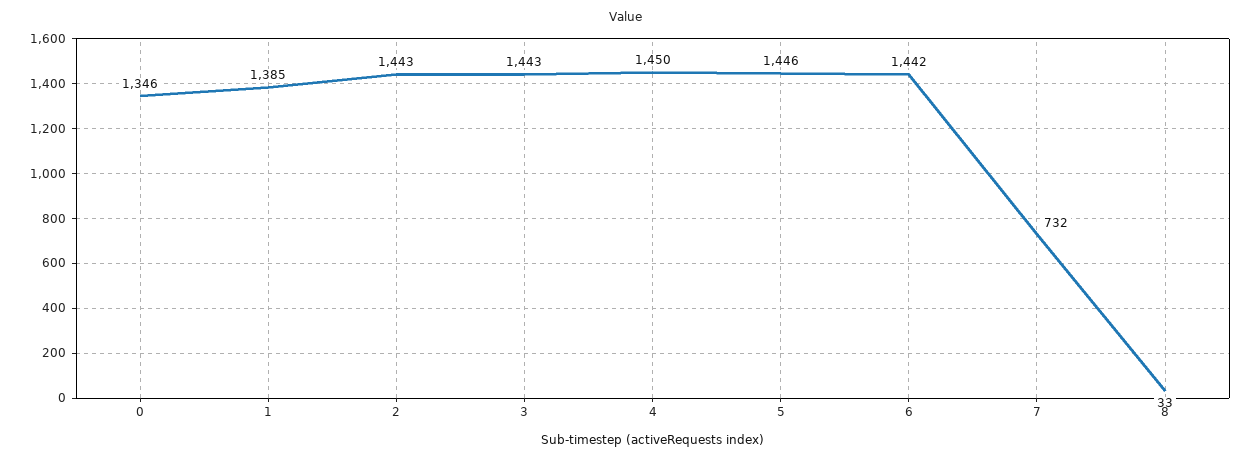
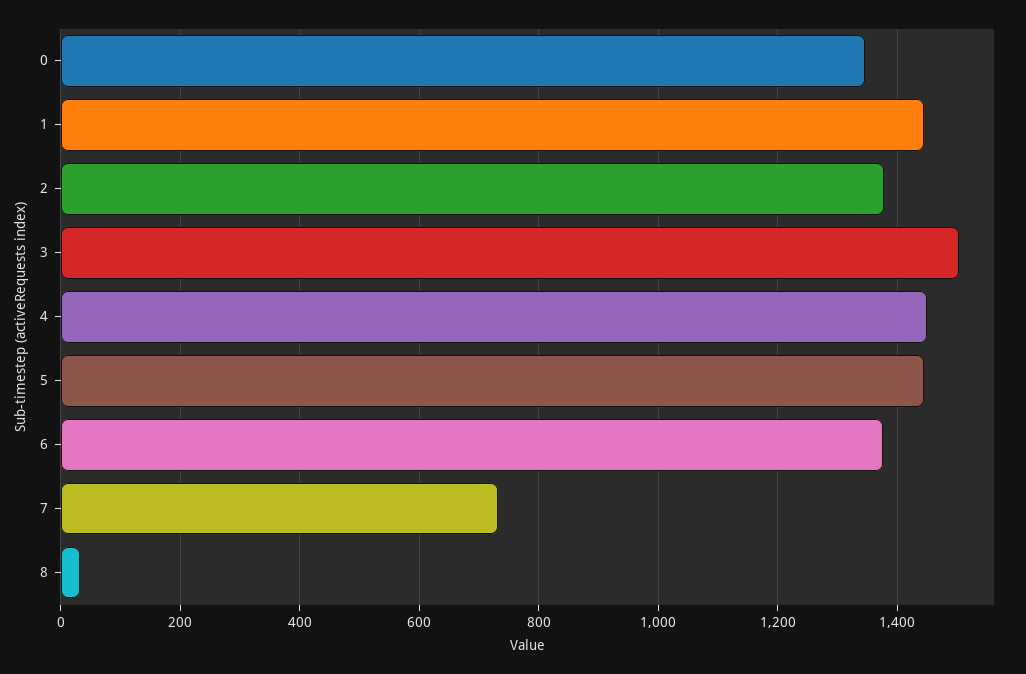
  {
    "0": 1346,
-   "1": 1385,
+   "1": 1440,
-   "2": 1443,
+   "2": 1380,
-   "3": 1443,
+   "3": 1500,
    "4": 1450,
    "5": 1446,
-   "6": 1442,
+   "6": 1380,
    "7": 732,
    "8": 33
  }

